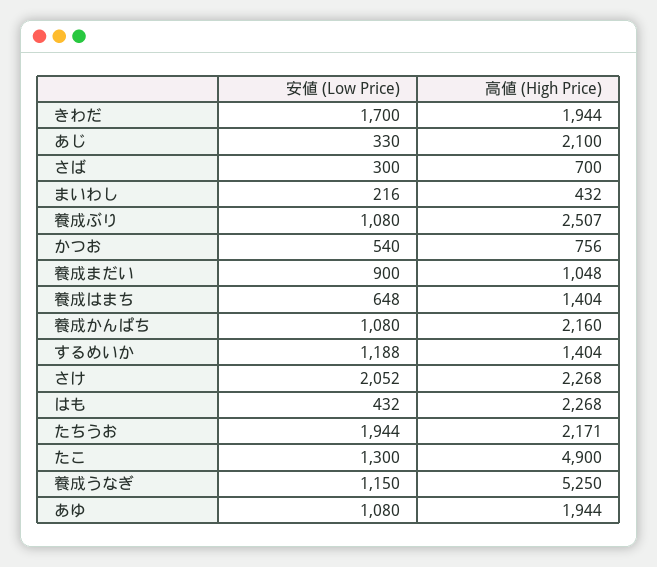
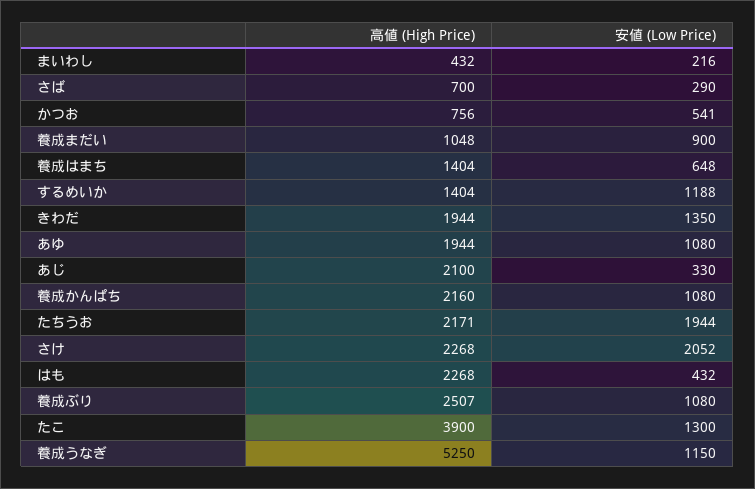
  {
    "安値 (Low Price)": {
-     "きわだ": 1700,
+     "きわだ": 1350,
      "あじ": 330,
-     "さば": 300,
+     "さば": 290,
      "まいわし": 216,
      "養成ぶり": 1080,
-     "かつお": 540,
+     "かつお": 541,
      "養成まだい": 900,
      "養成はまち": 648,
      "養成かんぱち": 1080,
      "するめいか": 1188,
      "さけ": 2052,
      "はも": 432,
      "たちうお": 1944,
      "たこ": 1300,
      "養成うなぎ": 1150,
      "あゆ": 1080
    },
    "高値 (High Price)": {
      "きわだ": 1944,
      "あじ": 2100,
      "さば": 700,
      "まいわし": 432,
      "養成ぶり": 2507,
      "かつお": 756,
      "養成まだい": 1048,
      "養成はまち": 1404,
      "養成かんぱち": 2160,
      "するめいか": 1404,
      "さけ": 2268,
      "はも": 2268,
      "たちうお": 2171,
-     "たこ": 4900,
+     "たこ": 3900,
      "養成うなぎ": 5250,
      "あゆ": 1944
    }
  }

